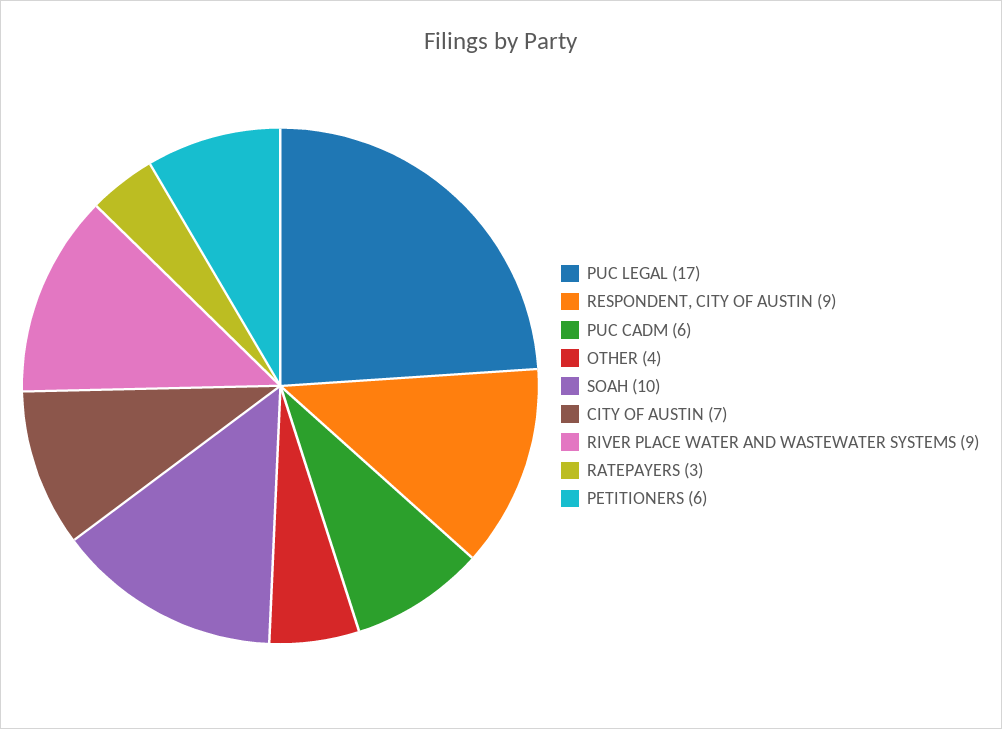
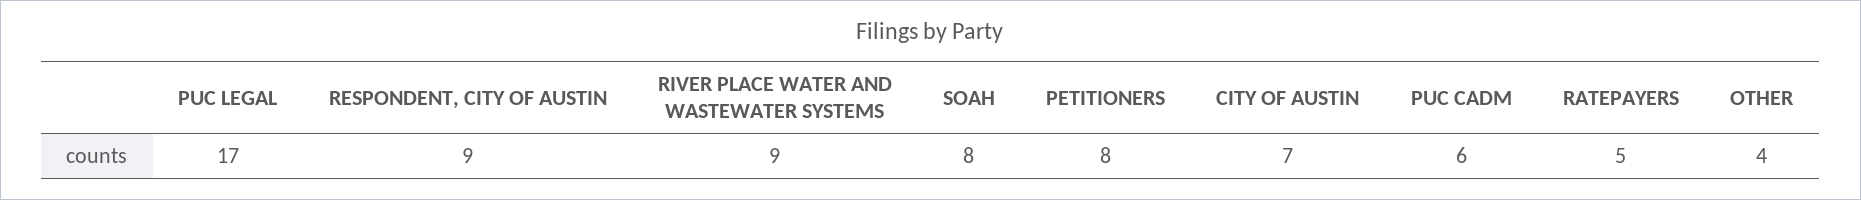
  {
    "PUC LEGAL": 17,
    "RESPONDENT, CITY OF AUSTIN": 9,
    "PUC CADM": 6,
    "OTHER": 4,
-   "SOAH": 10,
+   "SOAH": 8,
    "CITY OF AUSTIN": 7,
    "RIVER PLACE WATER AND WASTEWATER SYSTEMS": 9,
-   "RATEPAYERS": 3,
+   "RATEPAYERS": 5,
-   "PETITIONERS": 6
+   "PETITIONERS": 8
  }

